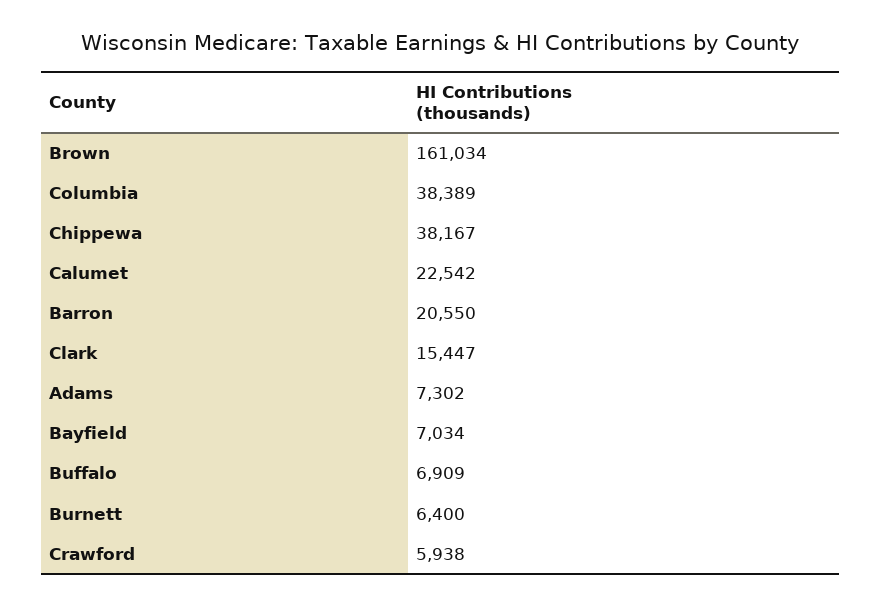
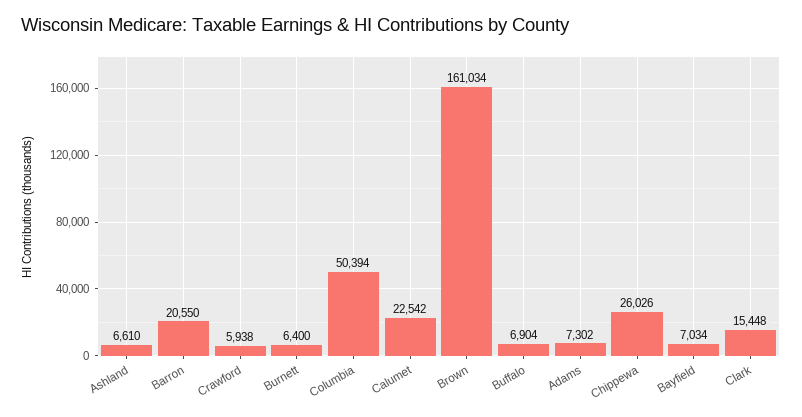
  {
    "Brown": 161034,
-   "Columbia": 38389,
+   "Columbia": 50394,
-   "Chippewa": 38167,
+   "Chippewa": 26026,
    "Calumet": 22542,
    "Barron": 20550,
-   "Clark": 15447,
+   "Clark": 15448,
    "Adams": 7302,
    "Bayfield": 7034,
-   "Buffalo": 6909,
+   "Buffalo": 6904,
    "Burnett": 6400,
-   "Crawford": 5938
+   "Crawford": 5938,
+   "Ashland": 6610
  }

